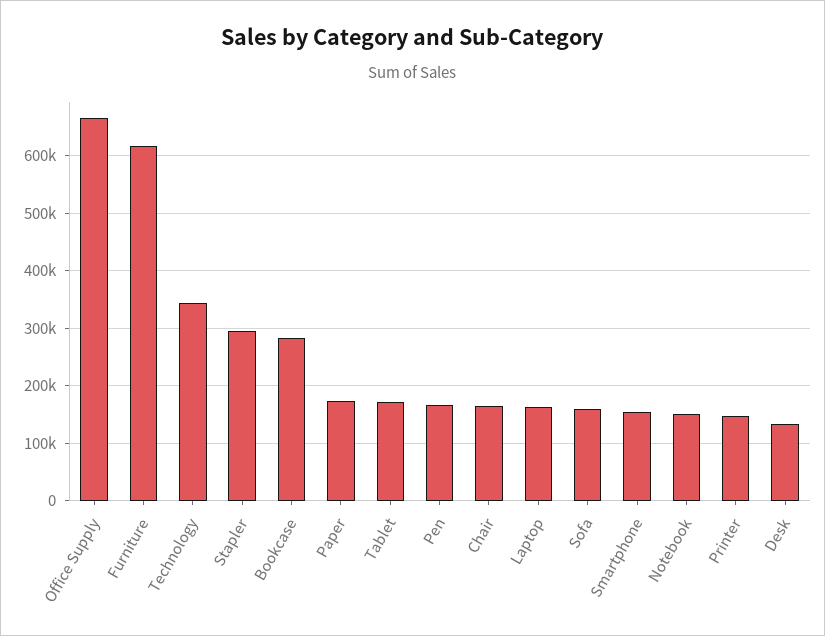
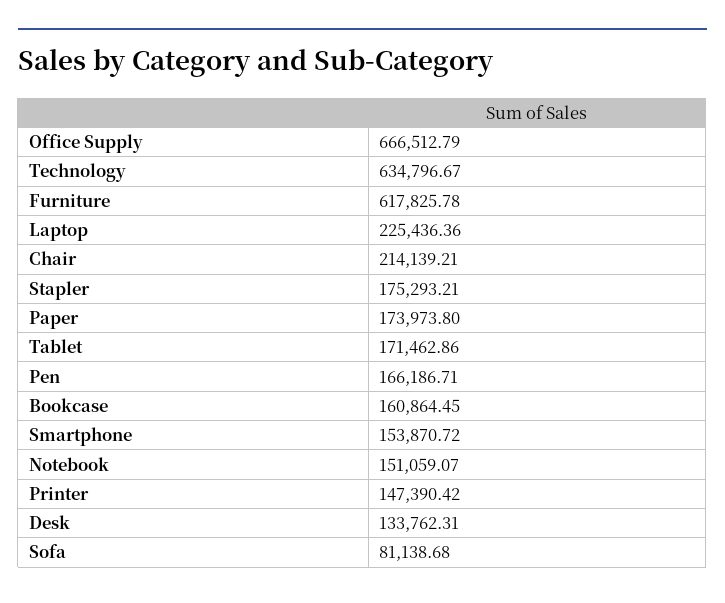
  {
    "Office Supply": 666512.79,
    "Furniture": 617825.78,
-   "Technology": 340000,
+   "Technology": 634796.67,
-   "Stapler": 300000,
+   "Stapler": 175293.21,
-   "Bookcase": 280000,
+   "Bookcase": 160864.45,
    "Paper": 173973.8,
    "Tablet": 171462.86,
    "Pen": 166186.71,
-   "Chair": 160000,
+   "Chair": 214139.21,
-   "Laptop": 160000,
+   "Laptop": 225436.36,
-   "Sofa": 160000,
+   "Sofa": 81138.68,
    "Smartphone": 153870.72,
    "Notebook": 151059.07,
    "Printer": 147390.42,
    "Desk": 133762.31
  }

